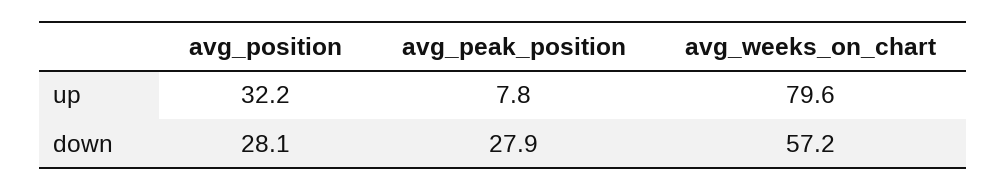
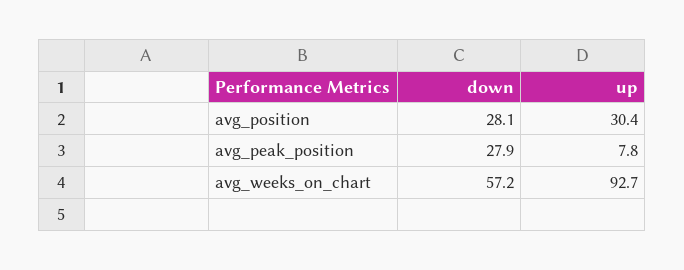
  {
    "avg_position": {
-     "up": 32.2,
+     "up": 30.4,
      "down": 28.1
    },
    "avg_peak_position": {
      "up": 7.8,
      "down": 27.9
    },
    "avg_weeks_on_chart": {
-     "up": 79.6,
+     "up": 92.7,
      "down": 57.2
    }
  }

